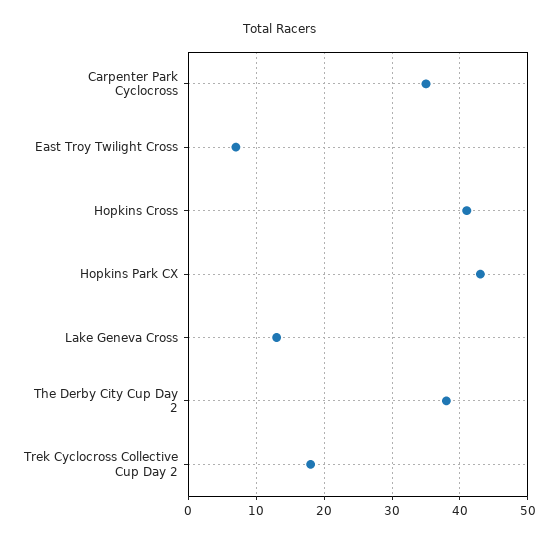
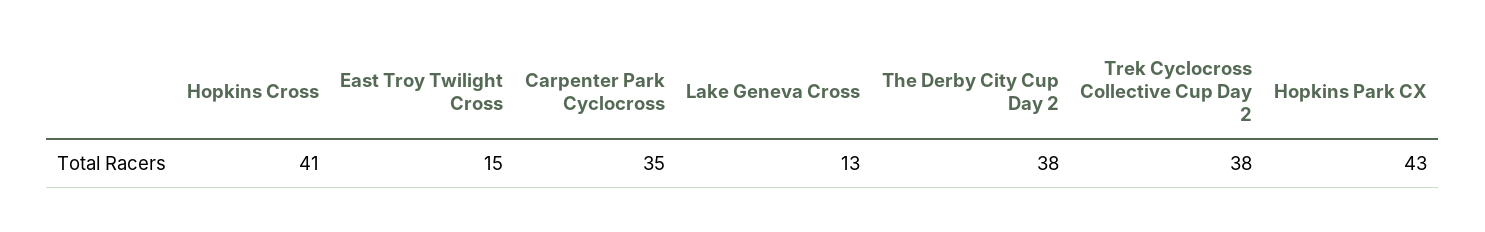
  {
    "Carpenter Park Cyclocross": 35,
-   "East Troy Twilight Cross": 7,
+   "East Troy Twilight Cross": 15,
    "Hopkins Cross": 41,
    "Hopkins Park CX": 43,
    "Lake Geneva Cross": 13,
    "The Derby City Cup Day 2": 38,
-   "Trek Cyclocross Collective Cup Day 2": 18
+   "Trek Cyclocross Collective Cup Day 2": 38
  }

